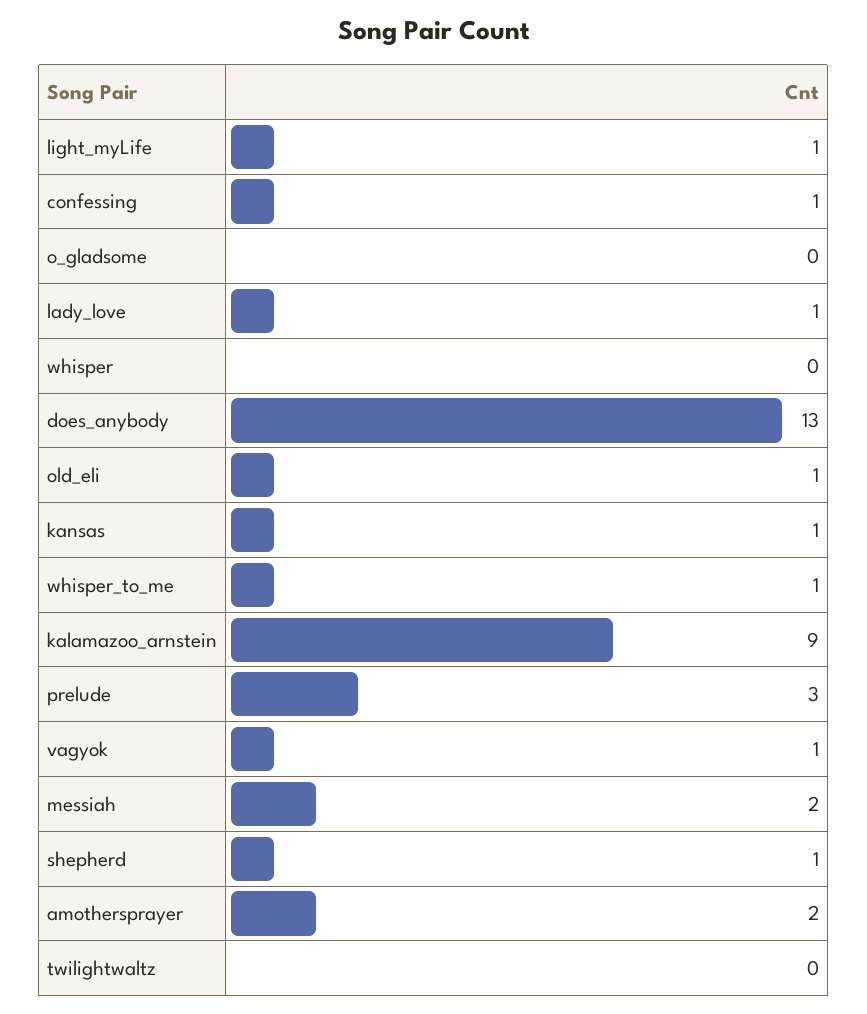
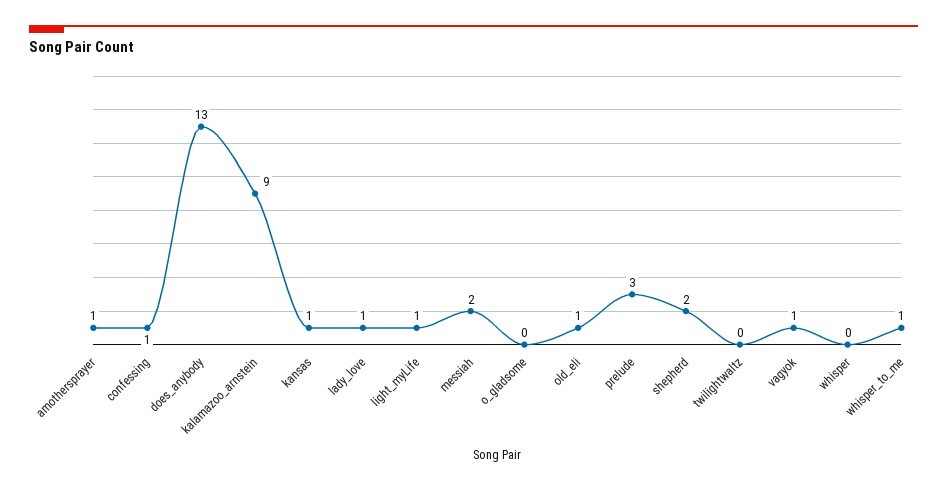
  {
    "light_myLife": 1,
    "confessing": 1,
    "o_gladsome": 0,
    "lady_love": 1,
    "whisper": 0,
    "does_anybody": 13,
    "old_eli": 1,
    "kansas": 1,
    "whisper_to_me": 1,
    "kalamazoo_arnstein": 9,
    "prelude": 3,
    "vagyok": 1,
    "messiah": 2,
-   "shepherd": 1,
+   "shepherd": 2,
-   "amothersprayer": 2,
+   "amothersprayer": 1,
    "twilightwaltz": 0
  }

